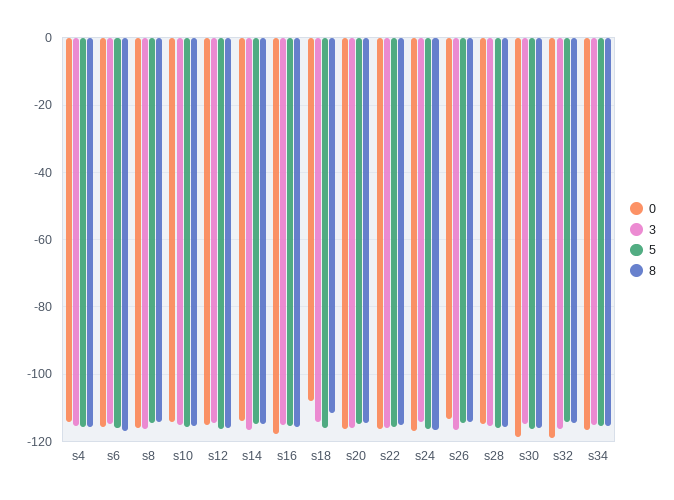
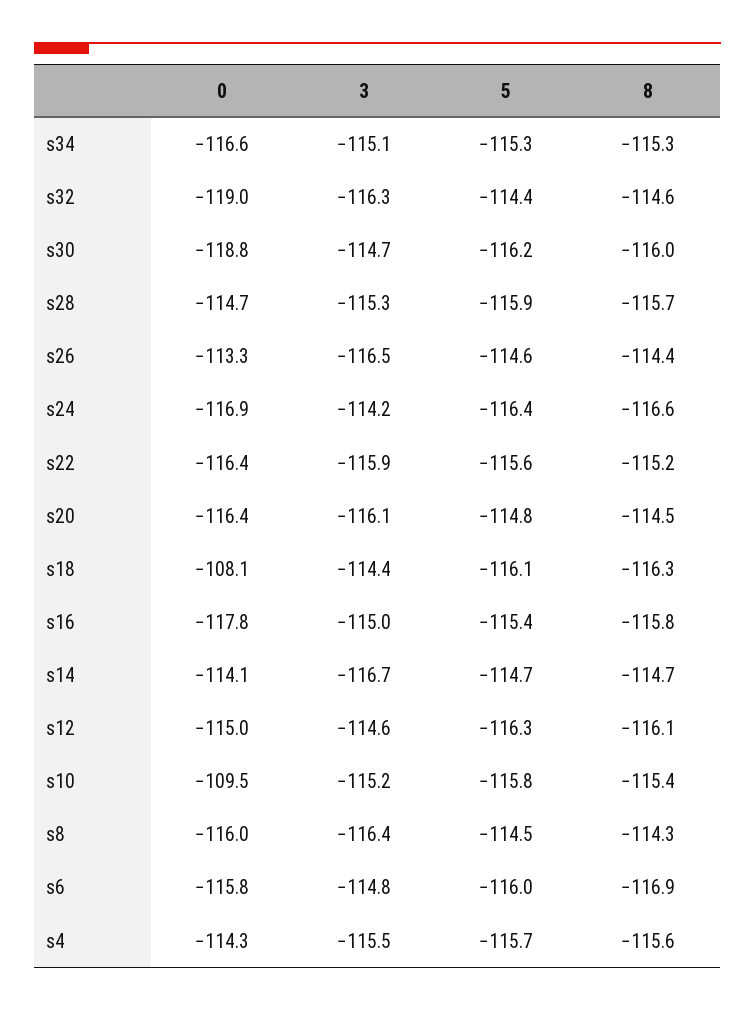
  {
    "0": {
      "s4": -114.3,
      "s6": -115.8,
      "s8": -116,
-     "s10": -114,
+     "s10": -109.5,
      "s12": -115,
      "s14": -114.1,
      "s16": -117.8,
      "s18": -108.1,
      "s20": -116.4,
      "s22": -116.4,
      "s24": -116.9,
      "s26": -113.3,
      "s28": -114.7,
      "s30": -118.8,
      "s32": -119,
      "s34": -116.6
    },
    "3": {
      "s4": -115.5,
      "s6": -114.8,
      "s8": -116.4,
      "s10": -115.2,
      "s12": -114.6,
      "s14": -116.7,
      "s16": -115,
      "s18": -114.4,
      "s20": -116.1,
      "s22": -115.9,
      "s24": -114.2,
      "s26": -116.5,
      "s28": -115.3,
      "s30": -114.7,
      "s32": -116.3,
      "s34": -115.1
    },
    "5": {
      "s4": -115.7,
      "s6": -116,
      "s8": -114.5,
      "s10": -115.8,
      "s12": -116.3,
      "s14": -114.7,
      "s16": -115.4,
      "s18": -116.1,
      "s20": -114.8,
      "s22": -115.6,
      "s24": -116.4,
      "s26": -114.6,
      "s28": -115.9,
      "s30": -116.2,
      "s32": -114.4,
      "s34": -115.3
    },
    "8": {
      "s4": -115.6,
      "s6": -116.9,
      "s8": -114.3,
      "s10": -115.4,
      "s12": -116.1,
      "s14": -114.7,
      "s16": -115.8,
-     "s18": -112,
+     "s18": -116.3,
      "s20": -114.5,
      "s22": -115.2,
      "s24": -116.6,
      "s26": -114.4,
      "s28": -115.7,
      "s30": -116,
      "s32": -114.6,
      "s34": -115.3
    }
  }

